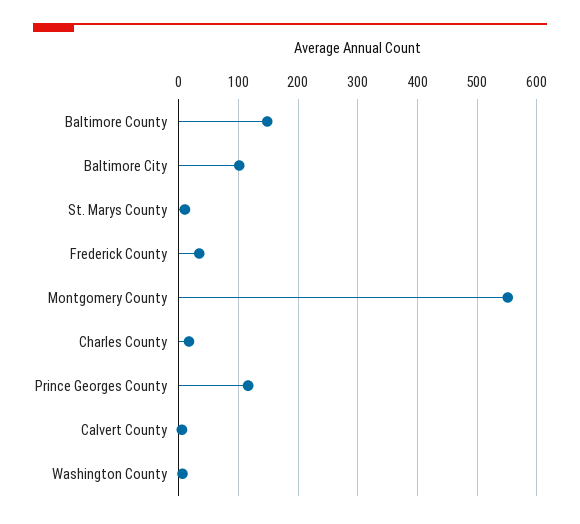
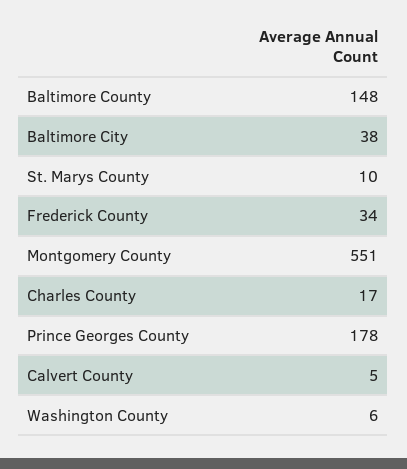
  {
    "Baltimore County": 148,
-   "Baltimore City": 100,
+   "Baltimore City": 38,
    "St. Marys County": 10,
    "Frederick County": 34,
    "Montgomery County": 551,
    "Charles County": 17,
-   "Prince Georges County": 120,
+   "Prince Georges County": 178,
    "Calvert County": 5,
    "Washington County": 6
  }

